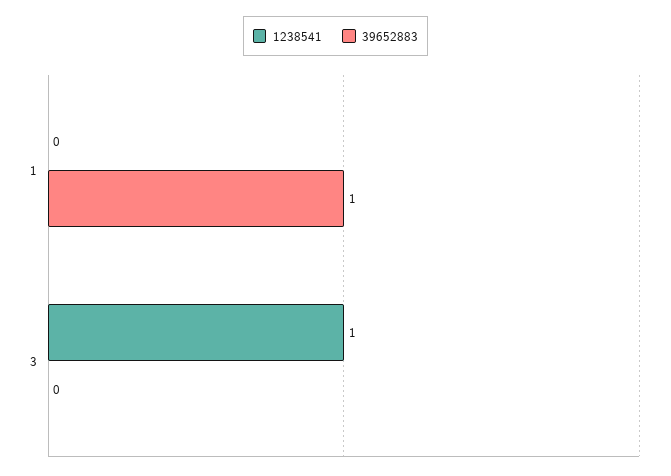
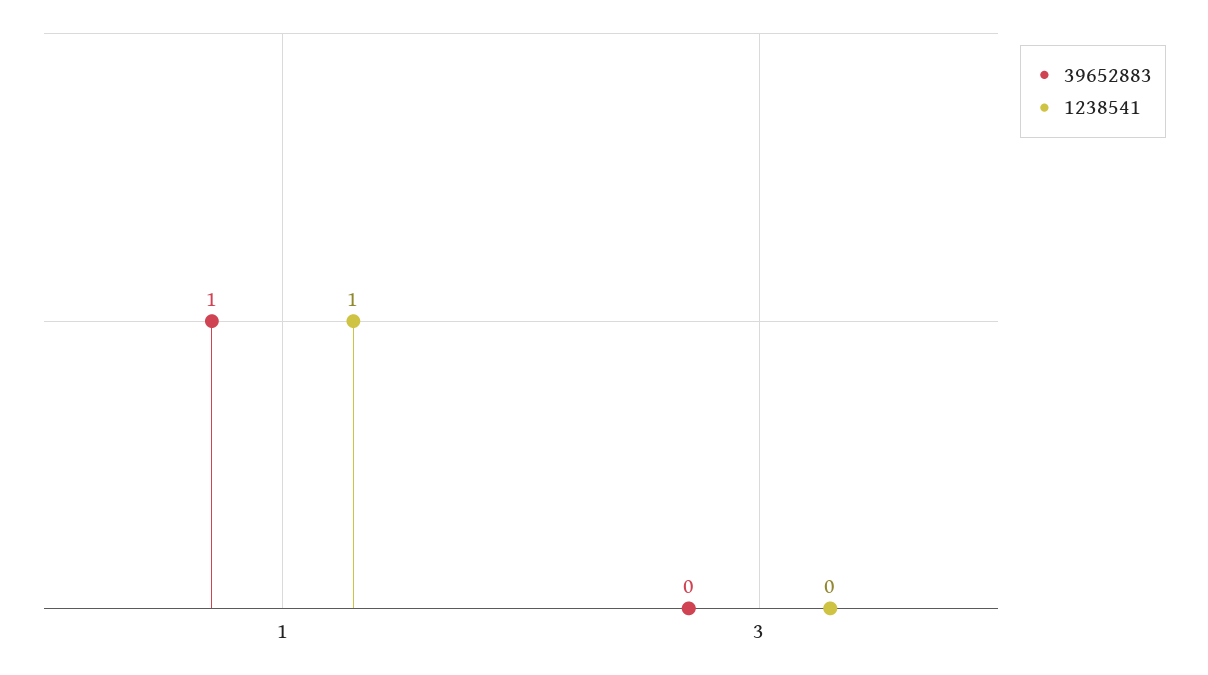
  {
    "1238541": {
-     "1": 0,
+     "1": 1,
-     "3": 1
+     "3": 0
    },
    "39652883": {
      "1": 1,
      "3": 0
    }
  }

